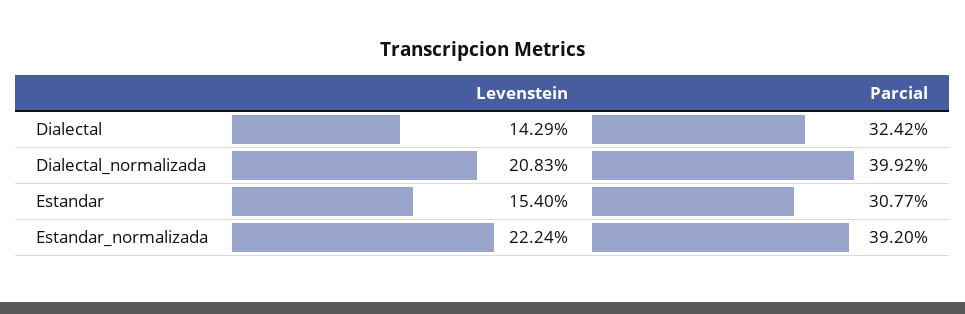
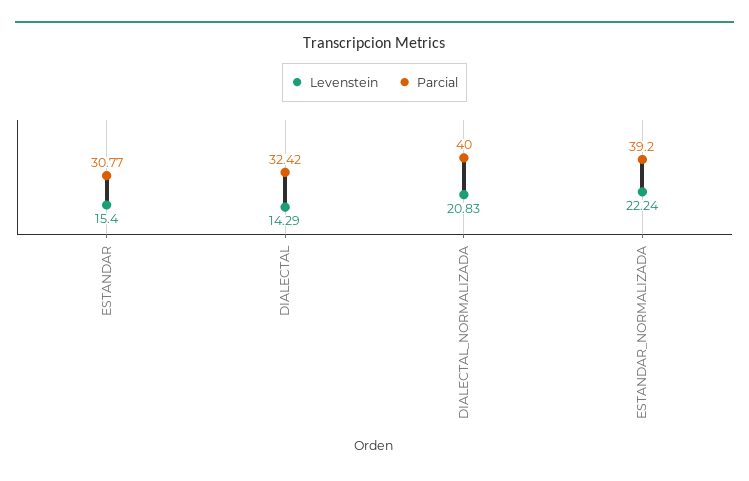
  {
    "Levenstein": {
      "Dialectal": 14.29,
      "Dialectal_normalizada": 20.83,
      "Estandar": 15.4,
      "Estandar_normalizada": 22.24
    },
    "Parcial": {
      "Dialectal": 32.42,
-     "Dialectal_normalizada": 39.92,
+     "Dialectal_normalizada": 40,
      "Estandar": 30.77,
      "Estandar_normalizada": 39.2
    }
  }

